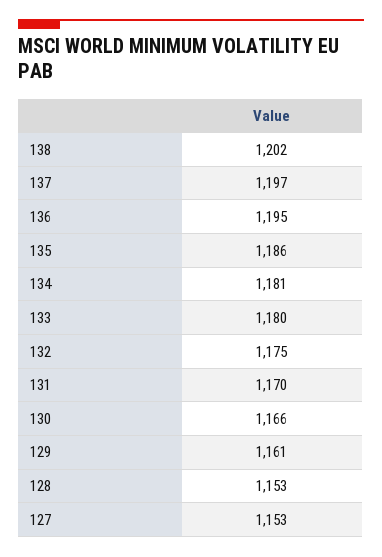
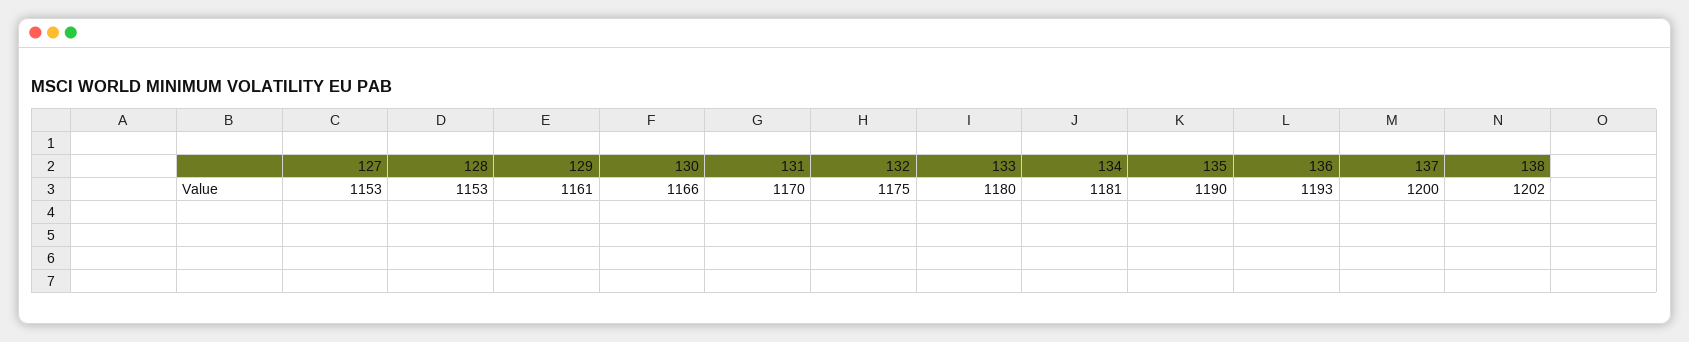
  {
    "138": 1202,
-   "137": 1197,
+   "137": 1200,
-   "136": 1195,
+   "136": 1193,
-   "135": 1186,
+   "135": 1190,
    "134": 1181,
    "133": 1180,
    "132": 1175,
    "131": 1170,
    "130": 1166,
    "129": 1161,
    "128": 1153,
    "127": 1153
  }

